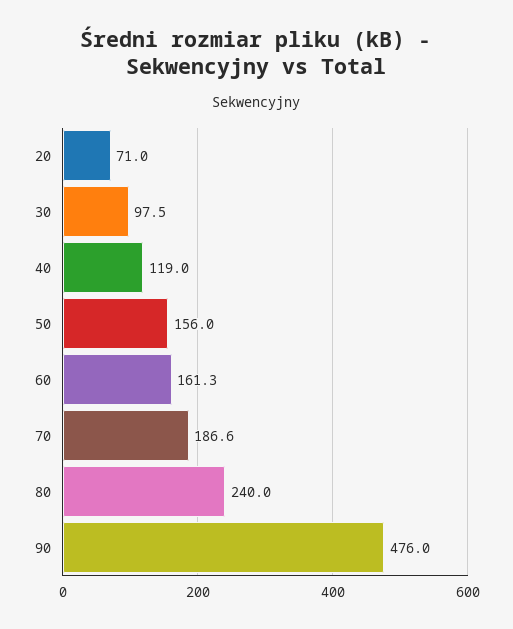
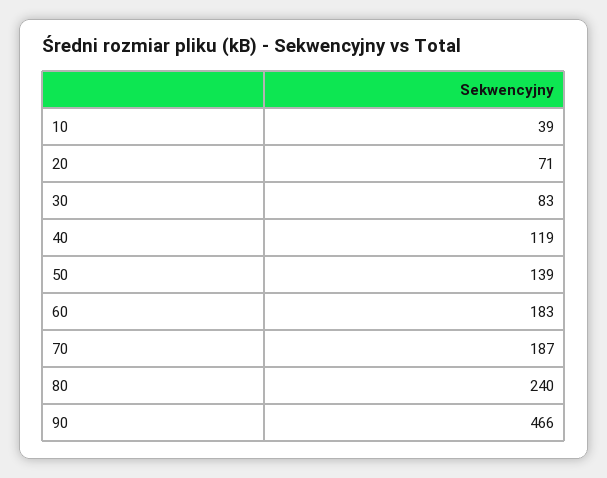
  {
    "20": 71,
-   "30": 97.5,
+   "30": 83,
    "40": 119,
-   "50": 156,
+   "50": 139,
-   "60": 161.3,
+   "60": 183,
    "70": 186.6,
    "80": 240,
-   "90": 476
+   "90": 466,
+   "10": 39
  }

